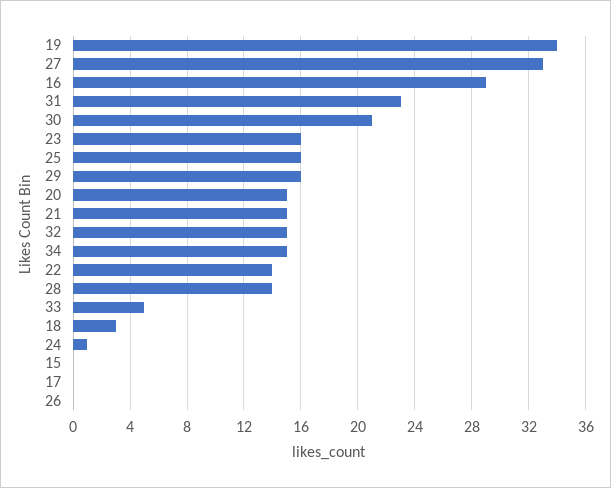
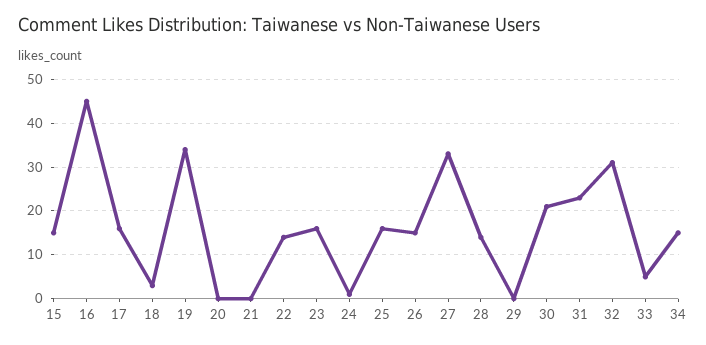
  {
    "19": 34,
    "27": 33,
-   "16": 29,
+   "16": 45,
    "31": 23,
    "30": 21,
    "23": 16,
    "25": 16,
-   "29": 16,
+   "29": 0,
-   "20": 15,
+   "20": 0,
-   "21": 15,
+   "21": 0,
-   "32": 15,
+   "32": 30,
    "34": 15,
    "22": 14,
    "28": 14,
    "33": 5,
    "18": 3,
    "24": 1,
-   "15": 0,
+   "15": 15,
-   "17": 0,
+   "17": 15,
-   "26": 0
+   "26": 15
  }

